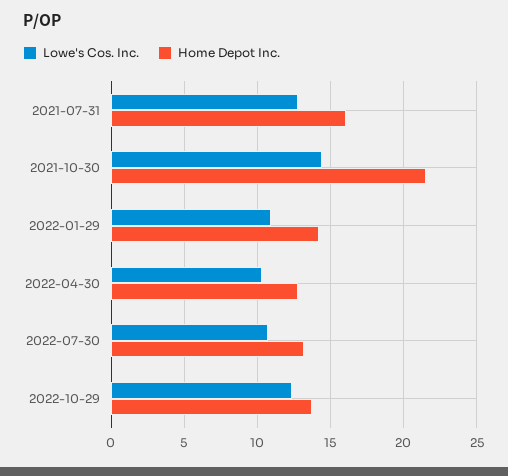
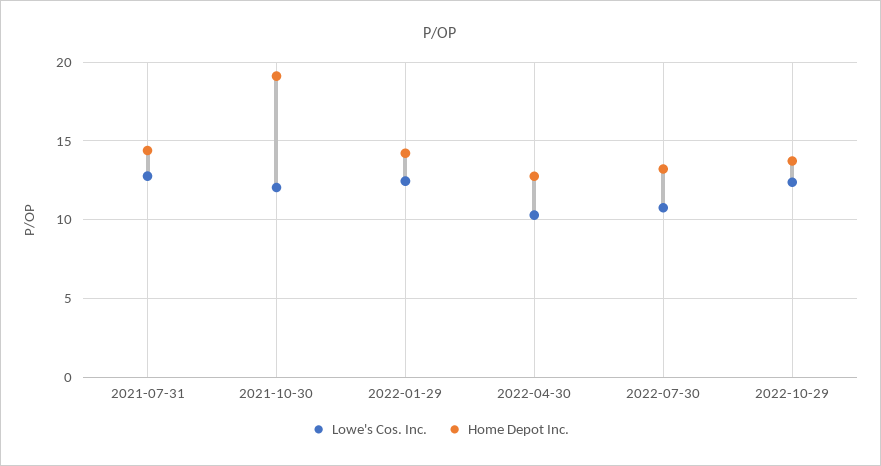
  {
    "Lowe's Cos. Inc.": {
      "2021-07-31": 13,
-     "2021-10-30": 14.5,
+     "2021-10-30": 12,
-     "2022-01-29": 11,
+     "2022-01-29": 12.5,
      "2022-04-30": 10.5,
      "2022-07-30": 11,
      "2022-10-29": 12.5
    },
    "Home Depot Inc.": {
-     "2021-07-31": 16,
+     "2021-07-31": 14.5,
-     "2021-10-30": 21.5,
+     "2021-10-30": 19,
      "2022-01-29": 14,
      "2022-04-30": 13,
      "2022-07-30": 13,
      "2022-10-29": 13.5
    }
  }

